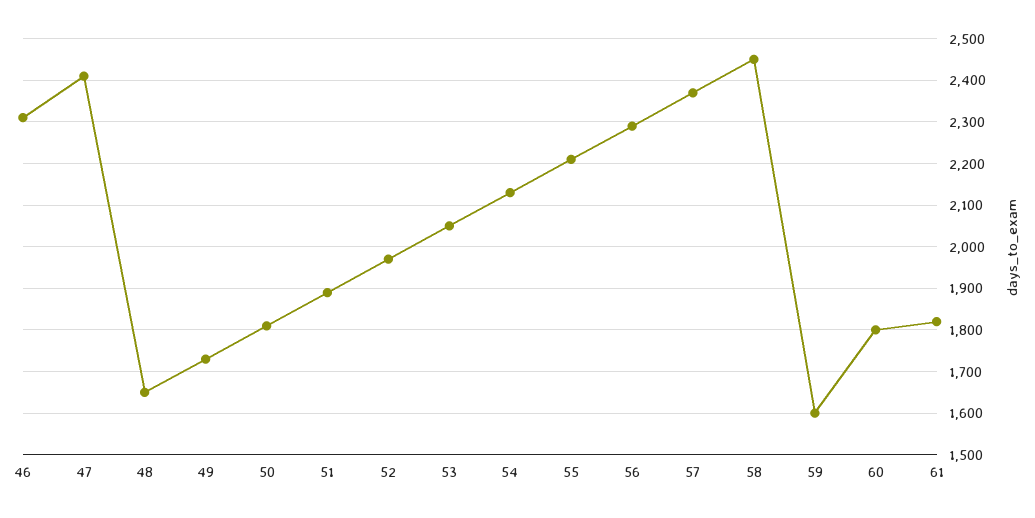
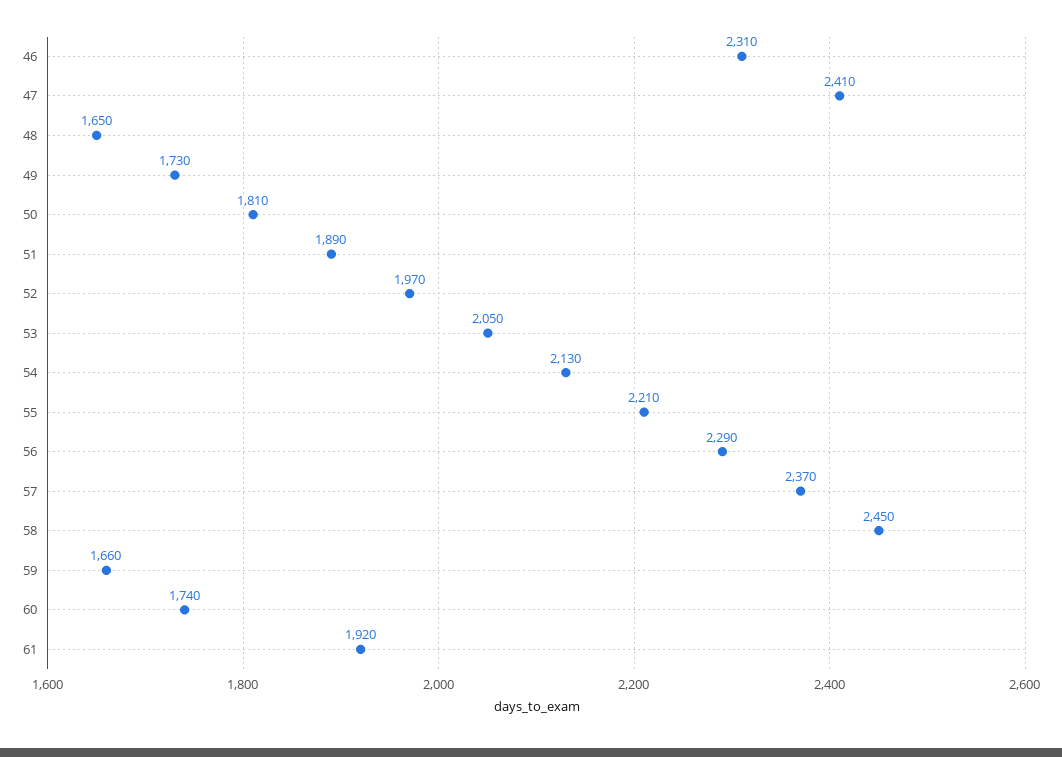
  {
    "46": 2310,
    "47": 2410,
    "48": 1650,
    "49": 1730,
    "50": 1810,
    "51": 1890,
    "52": 1970,
    "53": 2050,
    "54": 2130,
    "55": 2210,
    "56": 2290,
    "57": 2370,
    "58": 2450,
-   "59": 1600,
+   "59": 1660,
-   "60": 1800,
+   "60": 1740,
-   "61": 1820
+   "61": 1920
  }

